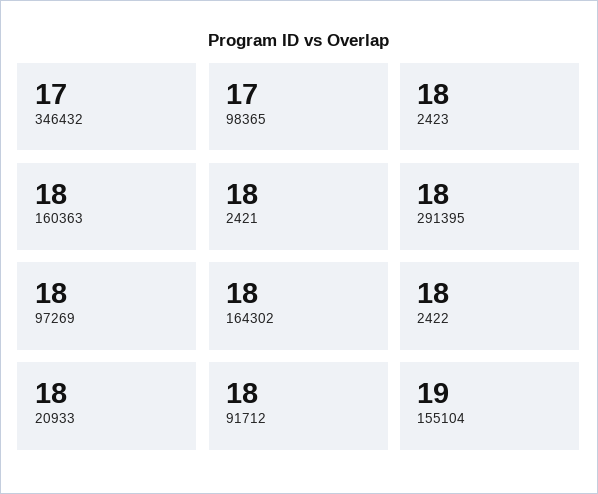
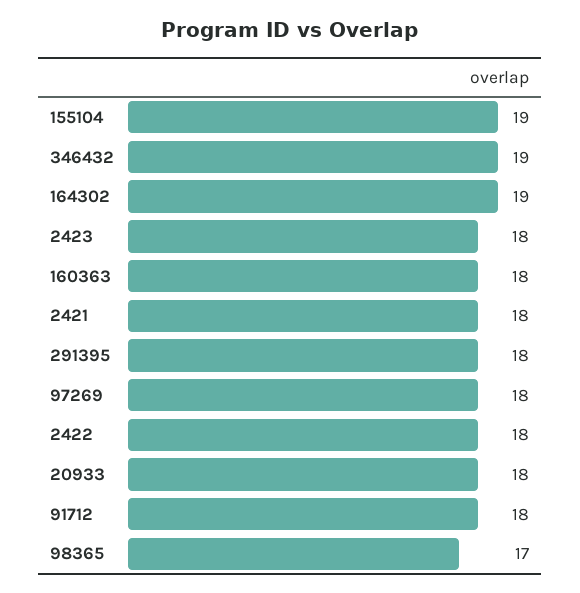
  {
-   "346432": 17,
+   "346432": 19,
    "98365": 17,
    "2423": 18,
    "160363": 18,
    "2421": 18,
    "291395": 18,
    "97269": 18,
-   "164302": 18,
+   "164302": 19,
    "2422": 18,
    "20933": 18,
    "91712": 18,
    "155104": 19
  }

